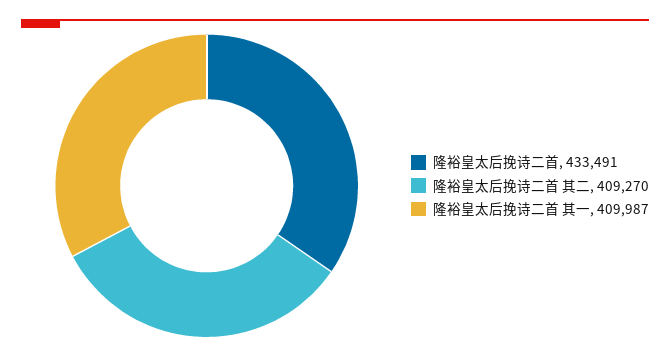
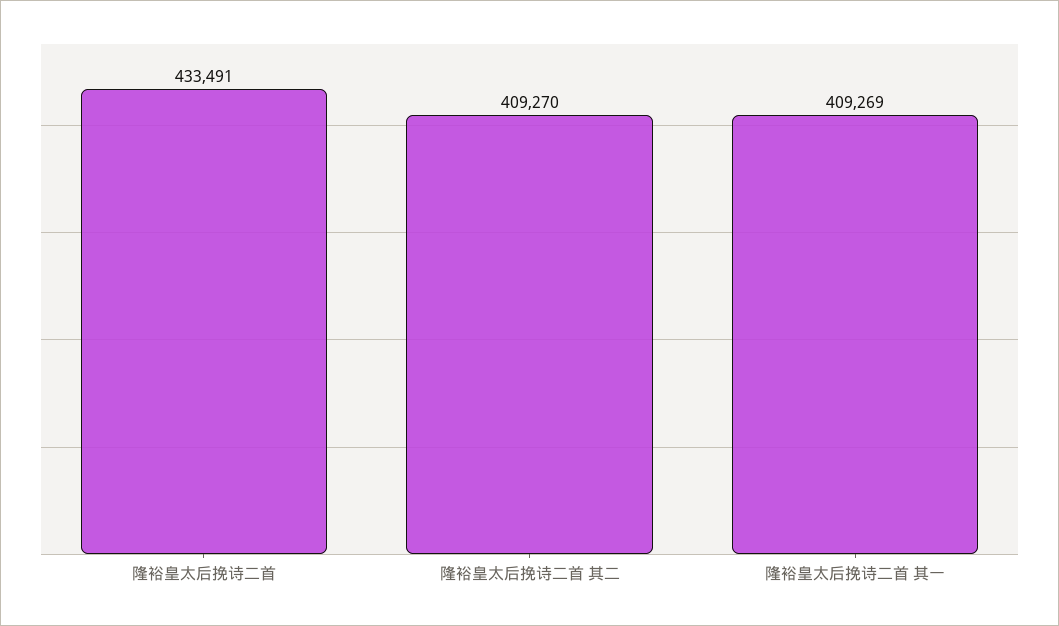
  {
    "隆裕皇太后挽诗二首": 433491,
    "隆裕皇太后挽诗二首 其二": 409270,
-   "隆裕皇太后挽诗二首 其一": 409987
+   "隆裕皇太后挽诗二首 其一": 409269
  }

